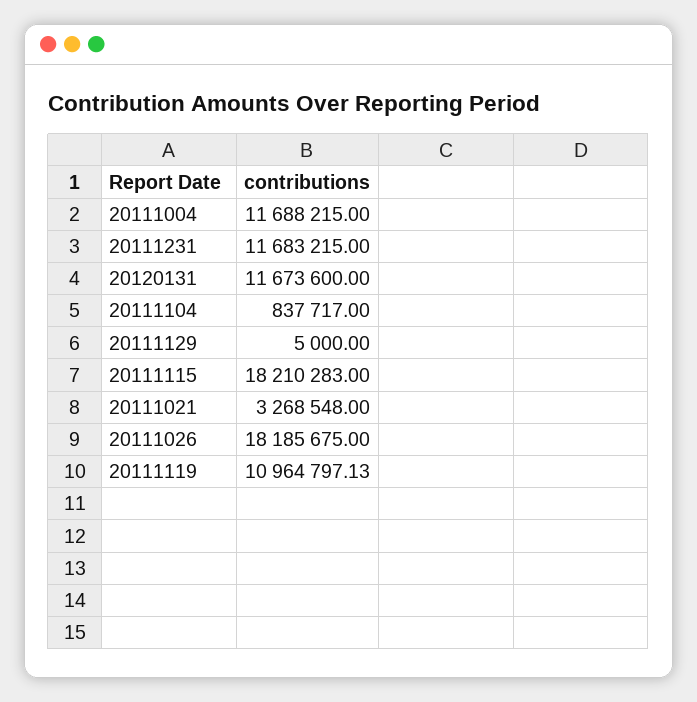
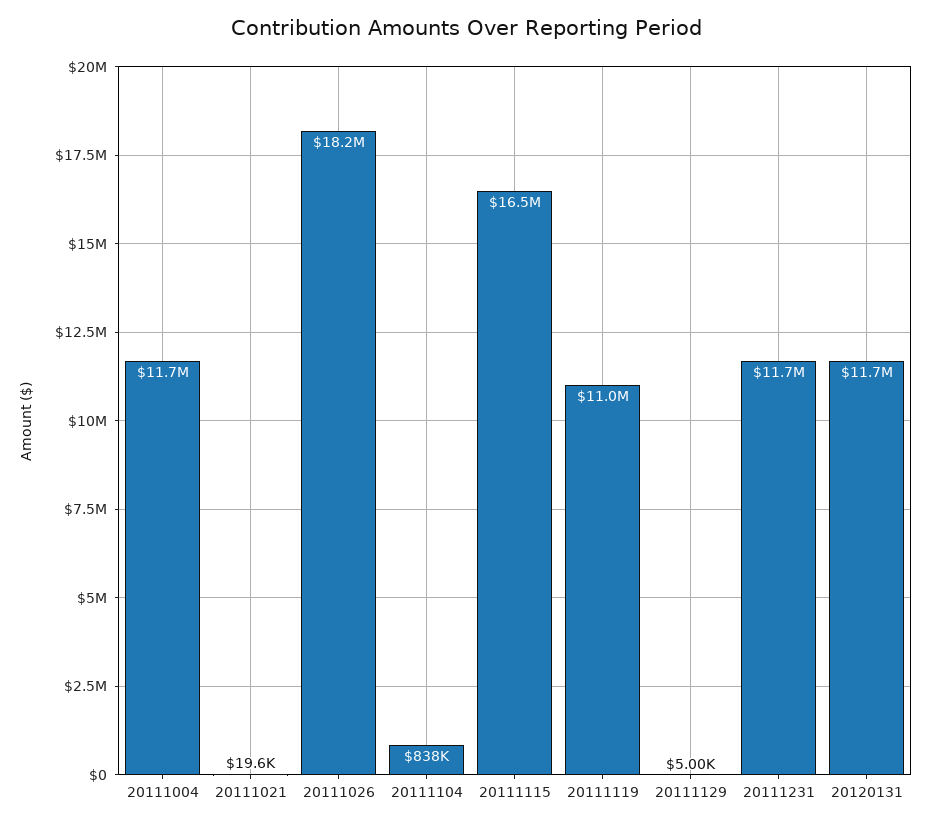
  {
    "20111004": 11688215,
    "20111231": 11683215,
    "20120131": 11673600,
    "20111104": 837717,
    "20111129": 5000,
-   "20111115": 18210283,
+   "20111115": 16500000,
-   "20111021": 3268548,
+   "20111021": 19600,
    "20111026": 18185675,
    "20111119": 10964797.13
  }

